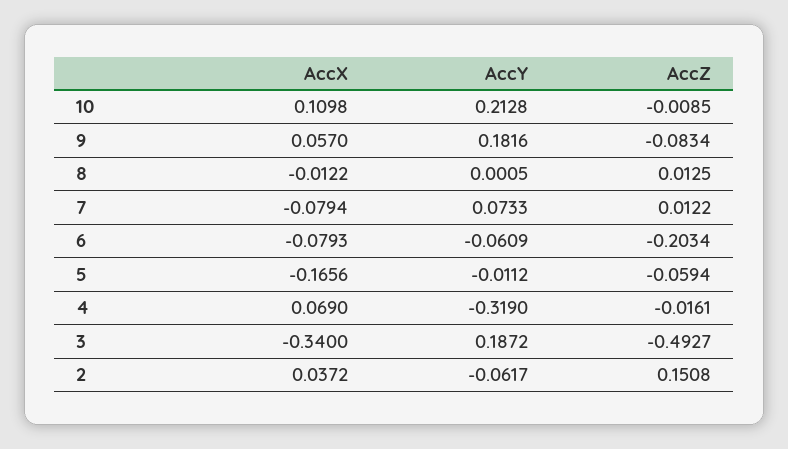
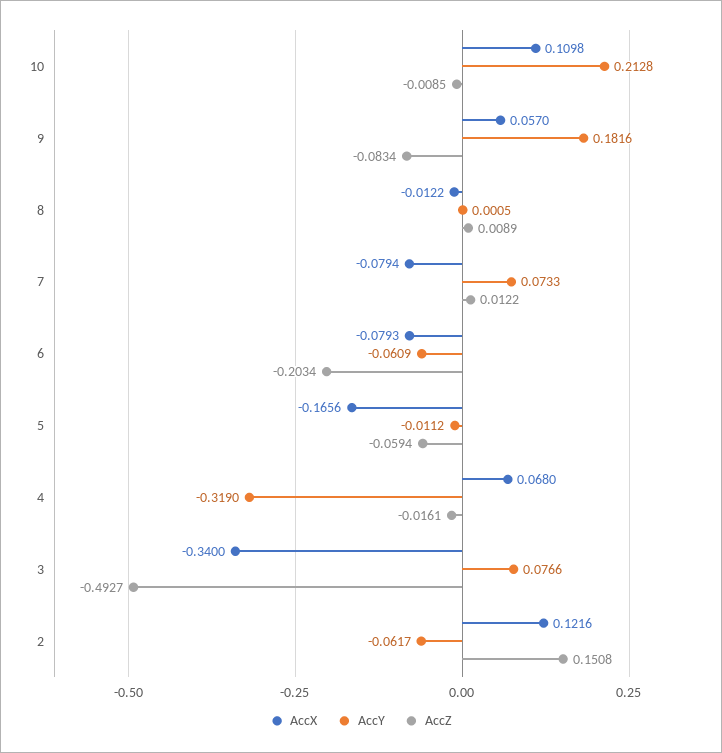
  {
    "AccX": {
      "10": 0.1098,
      "9": 0.057,
      "8": -0.0122,
      "7": -0.0794,
      "6": -0.0793,
      "5": -0.1656,
-     "4": 0.069,
+     "4": 0.068,
      "3": -0.34,
-     "2": 0.0372
+     "2": 0.1216
    },
    "AccY": {
      "10": 0.2128,
      "9": 0.1816,
      "8": 0.0005,
      "7": 0.0733,
      "6": -0.0609,
      "5": -0.0112,
      "4": -0.319,
-     "3": 0.1872,
+     "3": 0.0766,
      "2": -0.0617
    },
    "AccZ": {
      "10": -0.0085,
      "9": -0.0834,
-     "8": 0.0125,
+     "8": 0.0089,
      "7": 0.0122,
      "6": -0.2034,
      "5": -0.0594,
      "4": -0.0161,
      "3": -0.4927,
      "2": 0.1508
    }
  }

